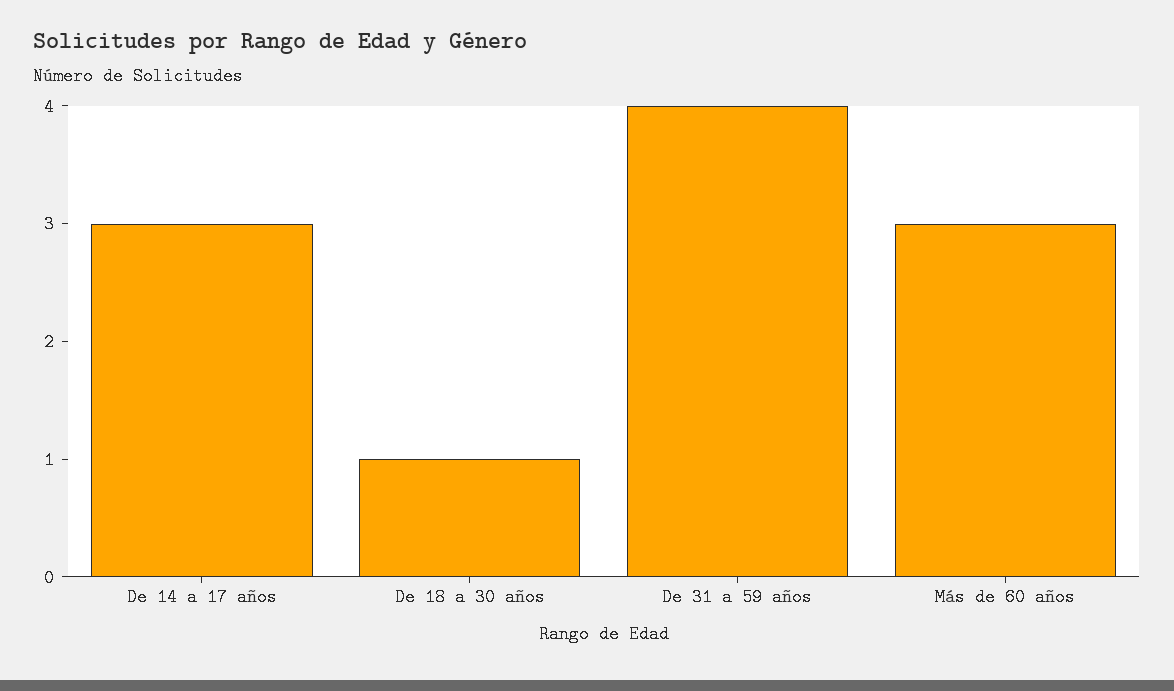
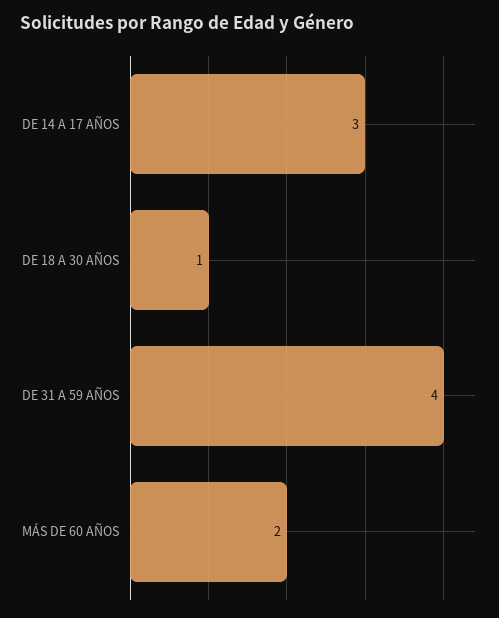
  {
    "De 14 a 17 años": 3,
    "De 18 a 30 años": 1,
    "De 31 a 59 años": 4,
-   "Más de 60 años": 3
+   "Más de 60 años": 2
  }

